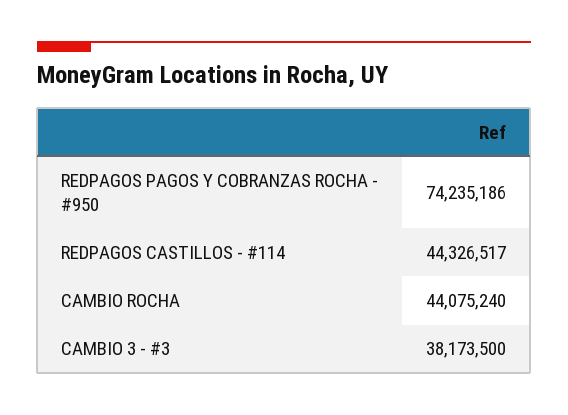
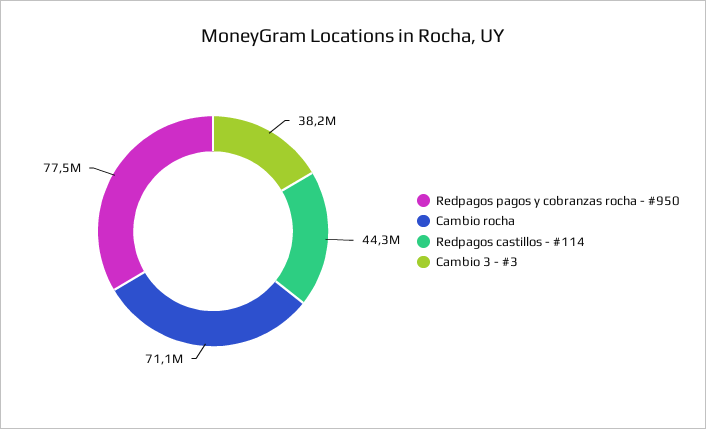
  {
-   "REDPAGOS PAGOS Y COBRANZAS ROCHA - #950": 74235186,
+   "REDPAGOS PAGOS Y COBRANZAS ROCHA - #950": 77500000,
    "REDPAGOS CASTILLOS - #114": 44326517,
-   "CAMBIO ROCHA": 44075240,
+   "CAMBIO ROCHA": 71100000,
    "CAMBIO 3 - #3": 38173500
  }

